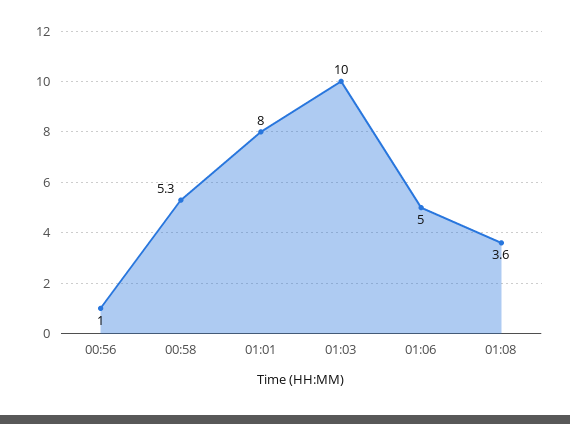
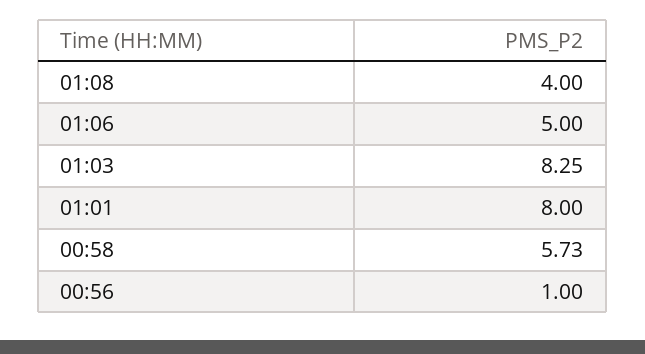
  {
    "00:56": 1,
-   "00:58": 5.3,
+   "00:58": 5.73,
    "01:01": 8,
-   "01:03": 10,
+   "01:03": 8.25,
    "01:06": 5,
-   "01:08": 3.6
+   "01:08": 4
  }

